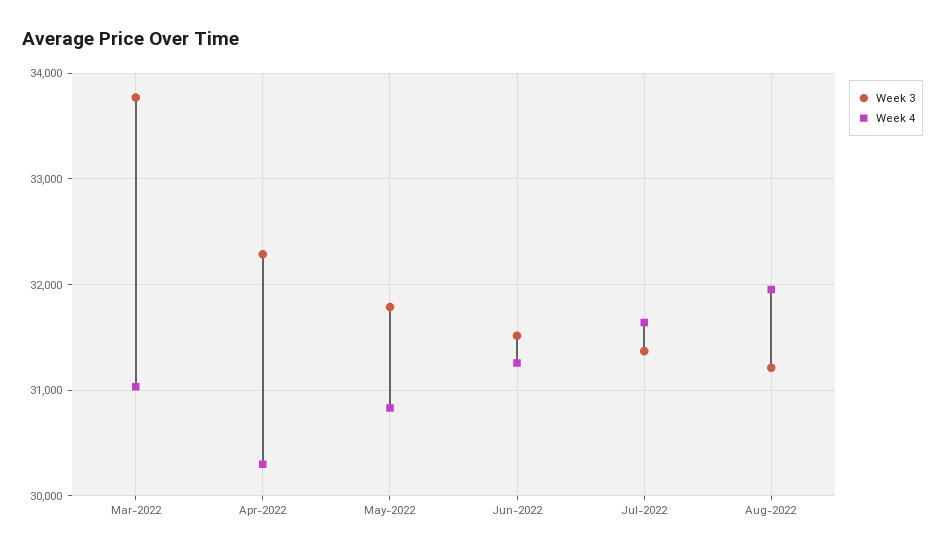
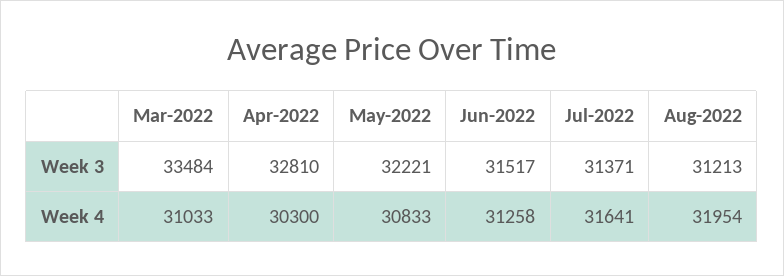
  {
    "Week 3": {
-     "Mar-2022": 33800,
+     "Mar-2022": 33484,
-     "Apr-2022": 32300,
+     "Apr-2022": 32810,
-     "May-2022": 31800,
+     "May-2022": 32221,
      "Jun-2022": 31517,
      "Jul-2022": 31371,
      "Aug-2022": 31213
    },
    "Week 4": {
      "Mar-2022": 31033,
      "Apr-2022": 30300,
      "May-2022": 30833,
      "Jun-2022": 31258,
      "Jul-2022": 31641,
      "Aug-2022": 31954
    }
  }

